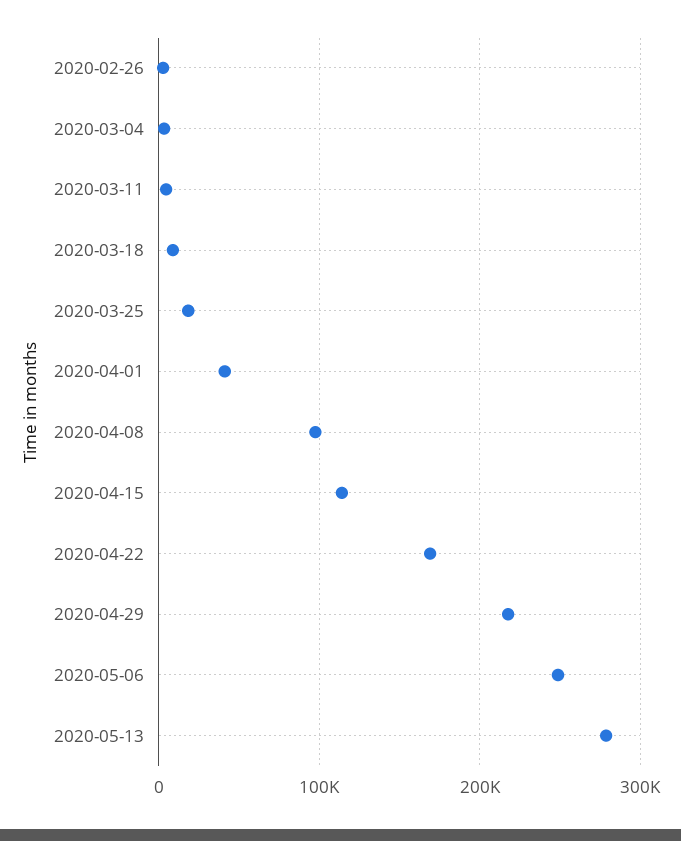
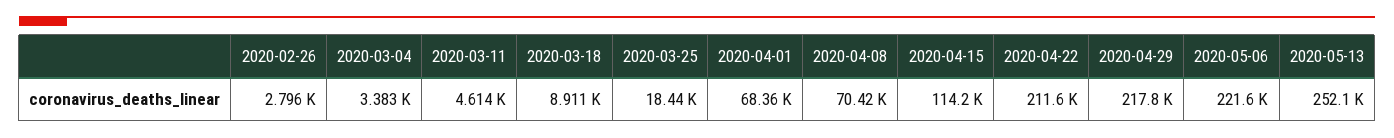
  {
    "2020-02-26": 2796,
    "2020-03-04": 3383,
    "2020-03-11": 4614,
    "2020-03-18": 8911,
    "2020-03-25": 18440,
-   "2020-04-01": 40000,
+   "2020-04-01": 68360,
-   "2020-04-08": 100000,
+   "2020-04-08": 70420,
    "2020-04-15": 114200,
-   "2020-04-22": 170000,
+   "2020-04-22": 211600,
    "2020-04-29": 217800,
-   "2020-05-06": 250000,
+   "2020-05-06": 221600,
-   "2020-05-13": 280000
+   "2020-05-13": 252100
  }

